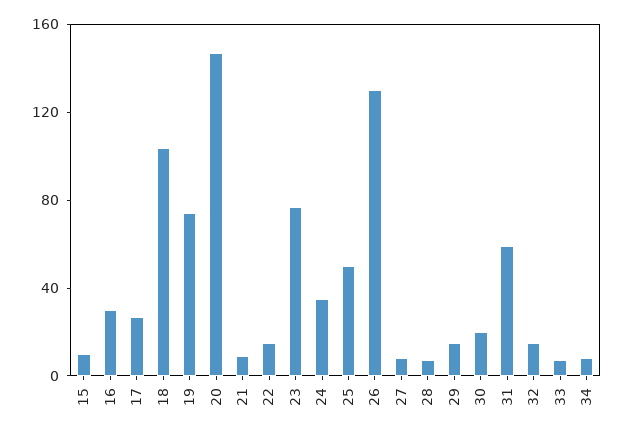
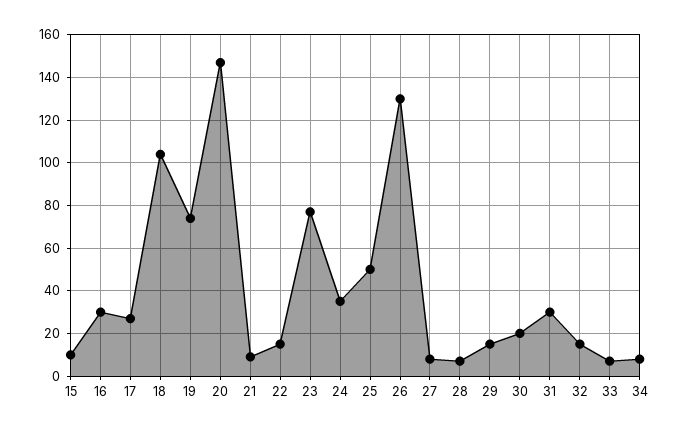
  {
    "15": 10,
    "16": 30,
    "17": 25,
    "18": 105,
    "19": 75,
    "20": 145,
    "21": 10,
    "22": 15,
    "23": 75,
    "24": 35,
    "25": 50,
    "26": 130,
    "27": 10,
    "28": 5,
    "29": 15,
    "30": 20,
-   "31": 60,
+   "31": 30,
    "32": 15,
    "33": 5,
    "34": 10
  }

